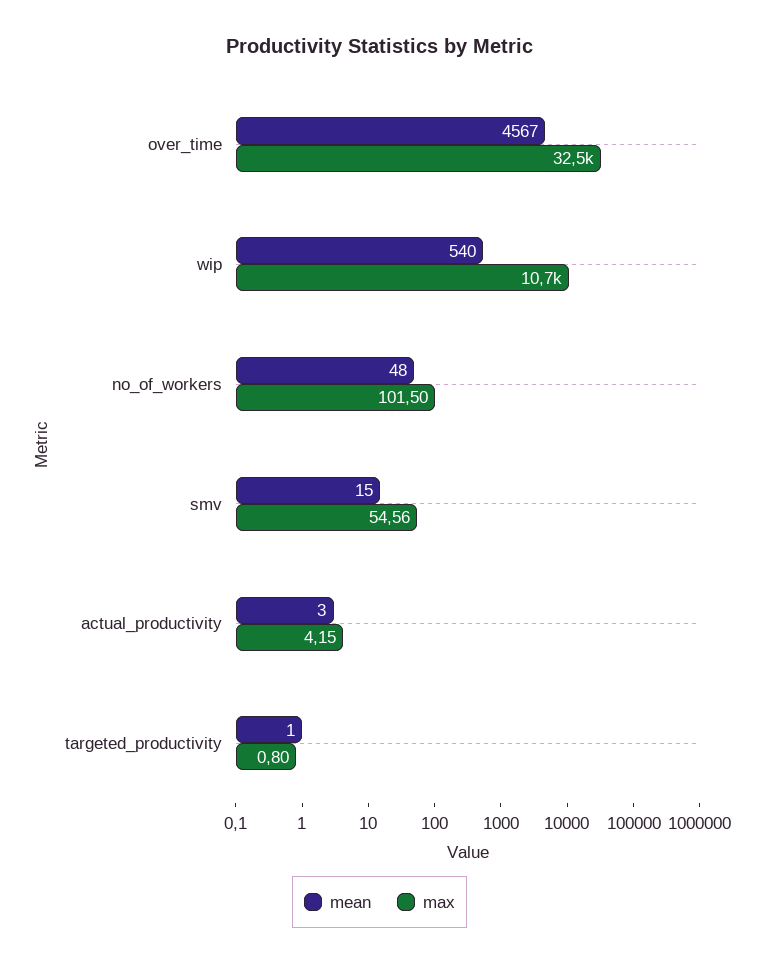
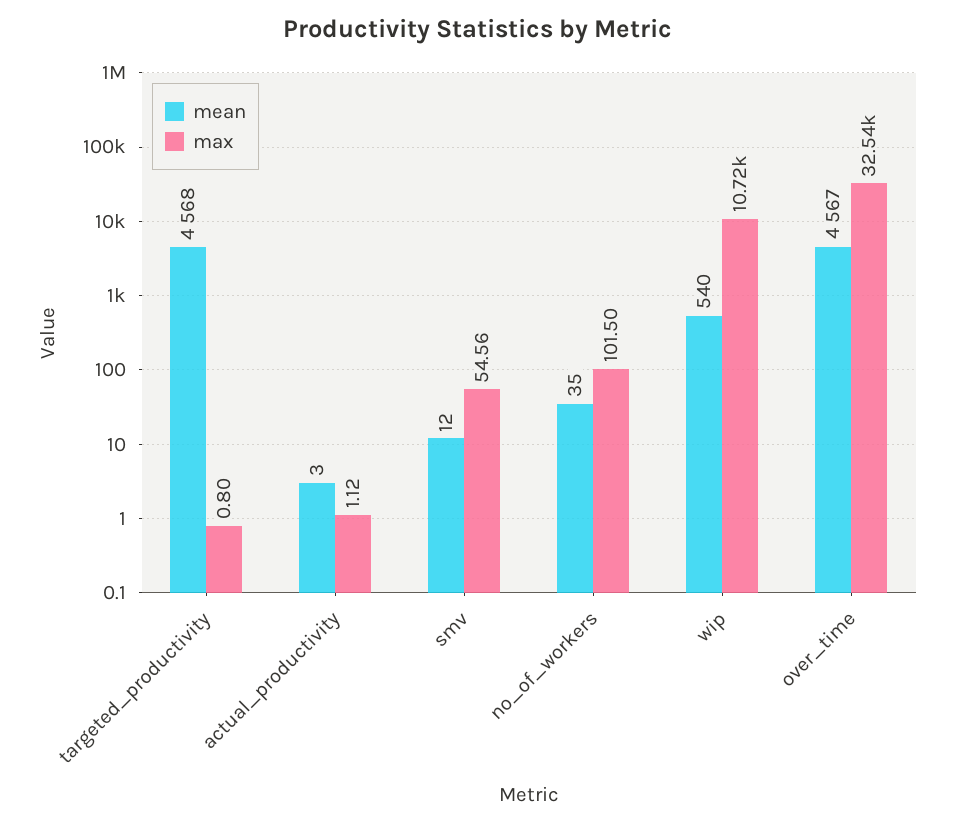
  {
    "mean": {
      "over_time": 4567,
      "wip": 540,
-     "no_of_workers": 48,
+     "no_of_workers": 35,
-     "smv": 15,
+     "smv": 12,
      "actual_productivity": 3,
-     "targeted_productivity": 1
+     "targeted_productivity": 4568
    },
    "max": {
      "over_time": 32540,
      "wip": 10720,
      "no_of_workers": 101.5,
      "smv": 54.56,
-     "actual_productivity": 4.15,
+     "actual_productivity": 1.12,
      "targeted_productivity": 0.8
    }
  }

